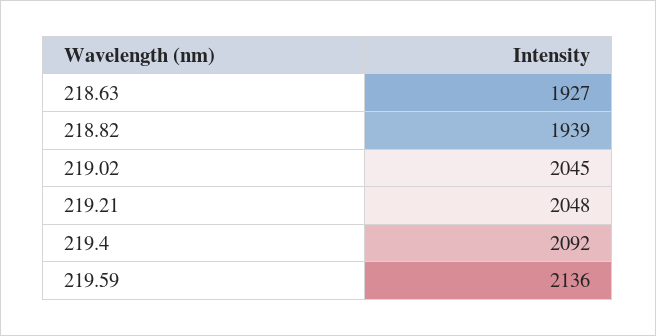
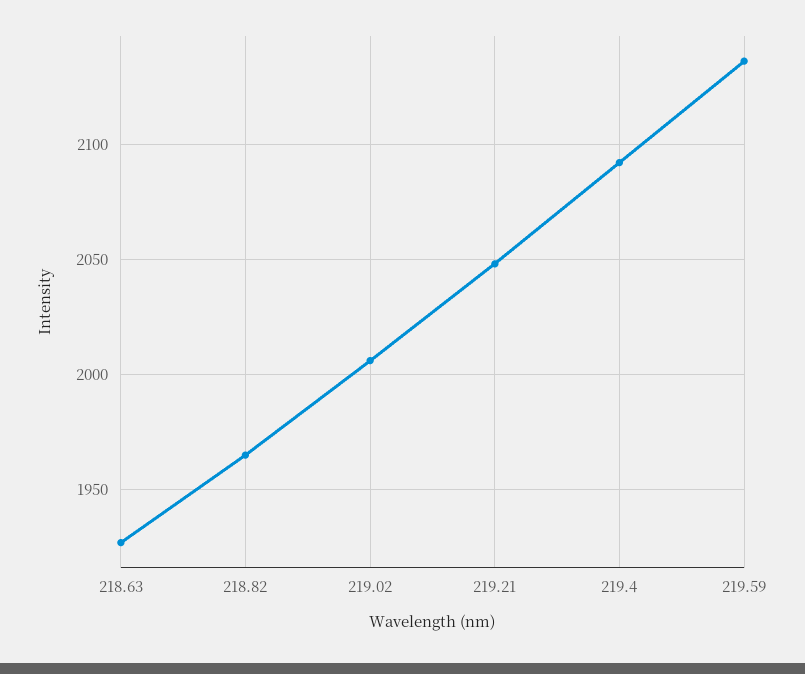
  {
    "218.63": 1927,
-   "218.82": 1939,
+   "218.82": 1965,
-   "219.02": 2045,
+   "219.02": 2005,
    "219.21": 2048,
    "219.4": 2092,
    "219.59": 2136
  }

